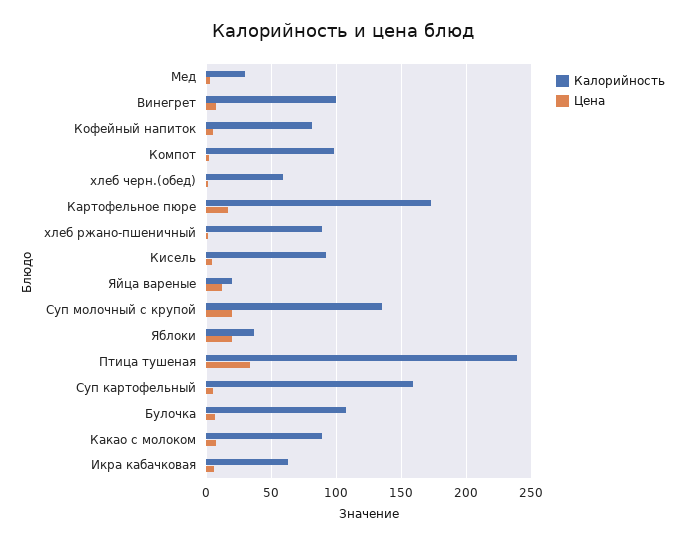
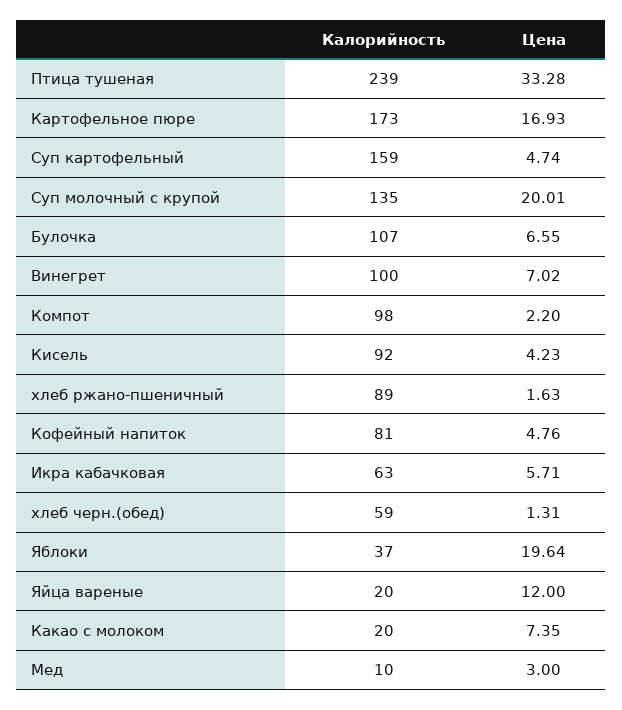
  {
    "Калорийность": {
-     "Мед": 30,
+     "Мед": 10,
      "Винегрет": 100,
      "Кофейный напиток": 81,
      "Компот": 98,
      "хлеб черн.(обед)": 59,
      "Картофельное пюре": 173,
      "хлеб ржано-пшеничный": 89,
      "Кисель": 92,
      "Яйца вареные": 20,
      "Суп молочный с крупой": 135,
      "Яблоки": 37,
      "Птица тушеная": 239,
      "Суп картофельный": 159,
      "Булочка": 107,
-     "Какао с молоком": 90,
+     "Какао с молоком": 20,
      "Икра кабачковая": 63
    },
    "Цена": {
      "Мед": 3,
      "Винегрет": 7.02,
      "Кофейный напиток": 4.76,
      "Компот": 2.2,
      "хлеб черн.(обед)": 1.31,
      "Картофельное пюре": 16.93,
      "хлеб ржано-пшеничный": 1.63,
      "Кисель": 4.23,
      "Яйца вареные": 12,
      "Суп молочный с крупой": 20.01,
      "Яблоки": 19.64,
      "Птица тушеная": 33.28,
      "Суп картофельный": 4.74,
      "Булочка": 6.55,
      "Какао с молоком": 7.35,
      "Икра кабачковая": 5.71
    }
  }

